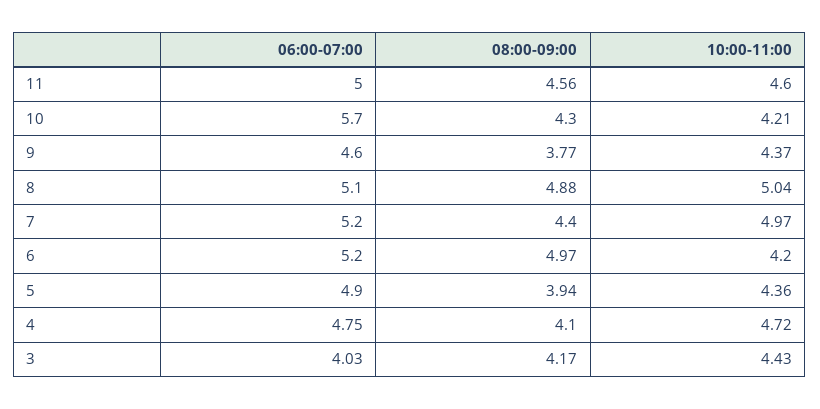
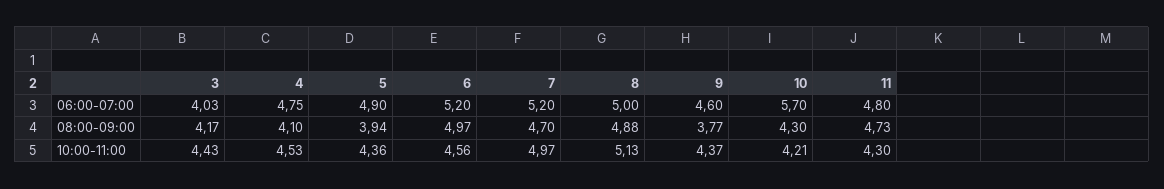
  {
    "06:00-07:00": {
-     "11": 5,
+     "11": 4.8,
      "10": 5.7,
      "9": 4.6,
-     "8": 5.1,
+     "8": 5,
      "7": 5.2,
      "6": 5.2,
      "5": 4.9,
      "4": 4.75,
      "3": 4.03
    },
    "08:00-09:00": {
-     "11": 4.56,
+     "11": 4.73,
      "10": 4.3,
      "9": 3.77,
      "8": 4.88,
-     "7": 4.4,
+     "7": 4.7,
      "6": 4.97,
      "5": 3.94,
      "4": 4.1,
      "3": 4.17
    },
    "10:00-11:00": {
-     "11": 4.6,
+     "11": 4.3,
      "10": 4.21,
      "9": 4.37,
-     "8": 5.04,
+     "8": 5.13,
      "7": 4.97,
-     "6": 4.2,
+     "6": 4.56,
      "5": 4.36,
-     "4": 4.72,
+     "4": 4.53,
      "3": 4.43
    }
  }

